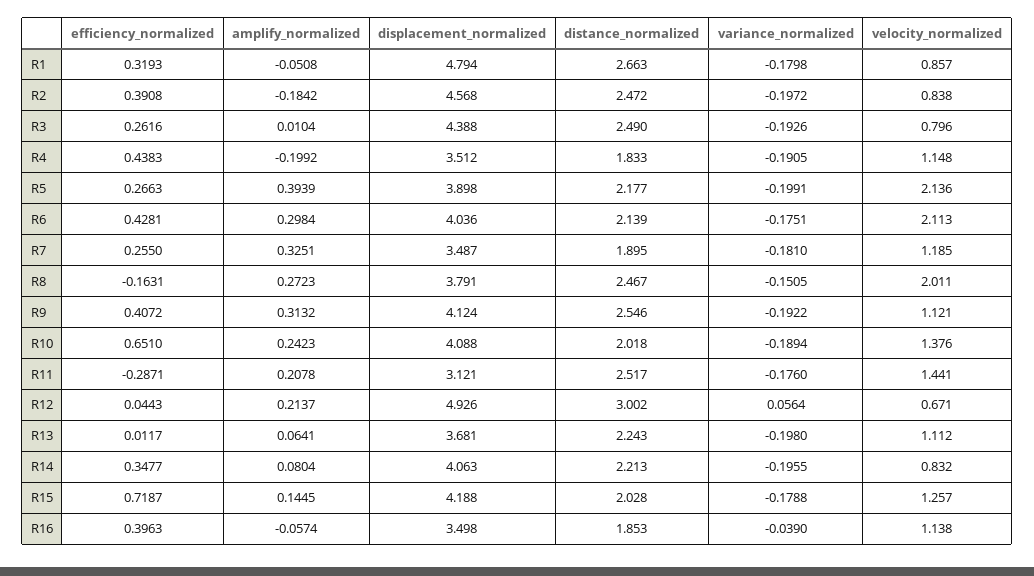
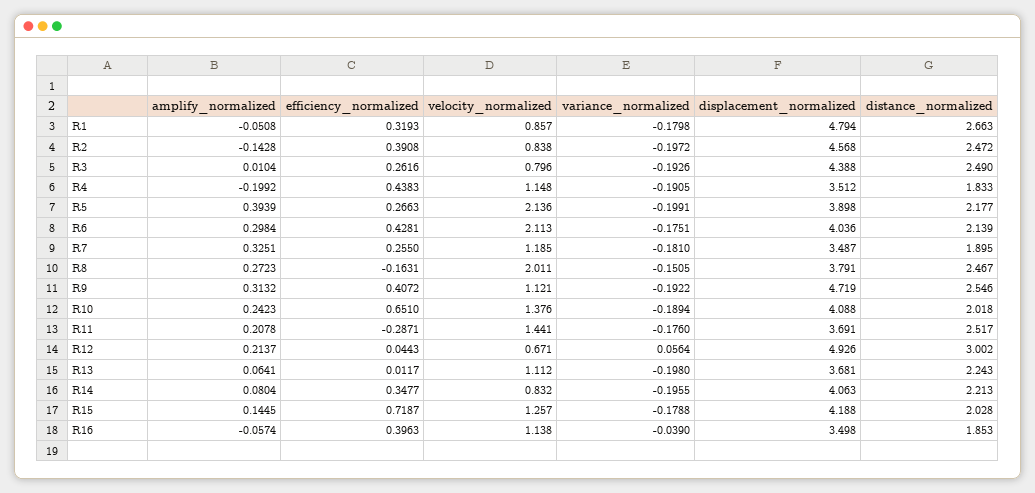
  {
    "efficiency_normalized": {
      "R1": 0.3193,
      "R2": 0.3908,
      "R3": 0.2616,
      "R4": 0.4383,
      "R5": 0.2663,
      "R6": 0.4281,
      "R7": 0.255,
      "R8": -0.1631,
      "R9": 0.4072,
      "R10": 0.651,
      "R11": -0.2871,
      "R12": 0.0443,
      "R13": 0.0117,
      "R14": 0.3477,
      "R15": 0.7187,
      "R16": 0.3963
    },
    "amplify_normalized": {
      "R1": -0.0508,
-     "R2": -0.1842,
+     "R2": -0.1428,
      "R3": 0.0104,
      "R4": -0.1992,
      "R5": 0.3939,
      "R6": 0.2984,
      "R7": 0.3251,
      "R8": 0.2723,
      "R9": 0.3132,
      "R10": 0.2423,
      "R11": 0.2078,
      "R12": 0.2137,
      "R13": 0.0641,
      "R14": 0.0804,
      "R15": 0.1445,
      "R16": -0.0574
    },
    "displacement_normalized": {
      "R1": 4.794,
      "R2": 4.568,
      "R3": 4.388,
      "R4": 3.512,
      "R5": 3.898,
      "R6": 4.036,
      "R7": 3.487,
      "R8": 3.791,
-     "R9": 4.124,
+     "R9": 4.719,
      "R10": 4.088,
-     "R11": 3.121,
+     "R11": 3.691,
      "R12": 4.926,
      "R13": 3.681,
      "R14": 4.063,
      "R15": 4.188,
      "R16": 3.498
    },
    "distance_normalized": {
      "R1": 2.663,
      "R2": 2.472,
      "R3": 2.49,
      "R4": 1.833,
      "R5": 2.177,
      "R6": 2.139,
      "R7": 1.895,
      "R8": 2.467,
      "R9": 2.546,
      "R10": 2.018,
      "R11": 2.517,
      "R12": 3.002,
      "R13": 2.243,
      "R14": 2.213,
      "R15": 2.028,
      "R16": 1.853
    },
    "variance_normalized": {
      "R1": -0.1798,
      "R2": -0.1972,
      "R3": -0.1926,
      "R4": -0.1905,
      "R5": -0.1991,
      "R6": -0.1751,
      "R7": -0.181,
      "R8": -0.1505,
      "R9": -0.1922,
      "R10": -0.1894,
      "R11": -0.176,
      "R12": 0.0564,
      "R13": -0.198,
      "R14": -0.1955,
      "R15": -0.1788,
      "R16": -0.039
    },
    "velocity_normalized": {
      "R1": 0.857,
      "R2": 0.838,
      "R3": 0.796,
      "R4": 1.148,
      "R5": 2.136,
      "R6": 2.113,
      "R7": 1.185,
      "R8": 2.011,
      "R9": 1.121,
      "R10": 1.376,
      "R11": 1.441,
      "R12": 0.671,
      "R13": 1.112,
      "R14": 0.832,
      "R15": 1.257,
      "R16": 1.138
    }
  }

